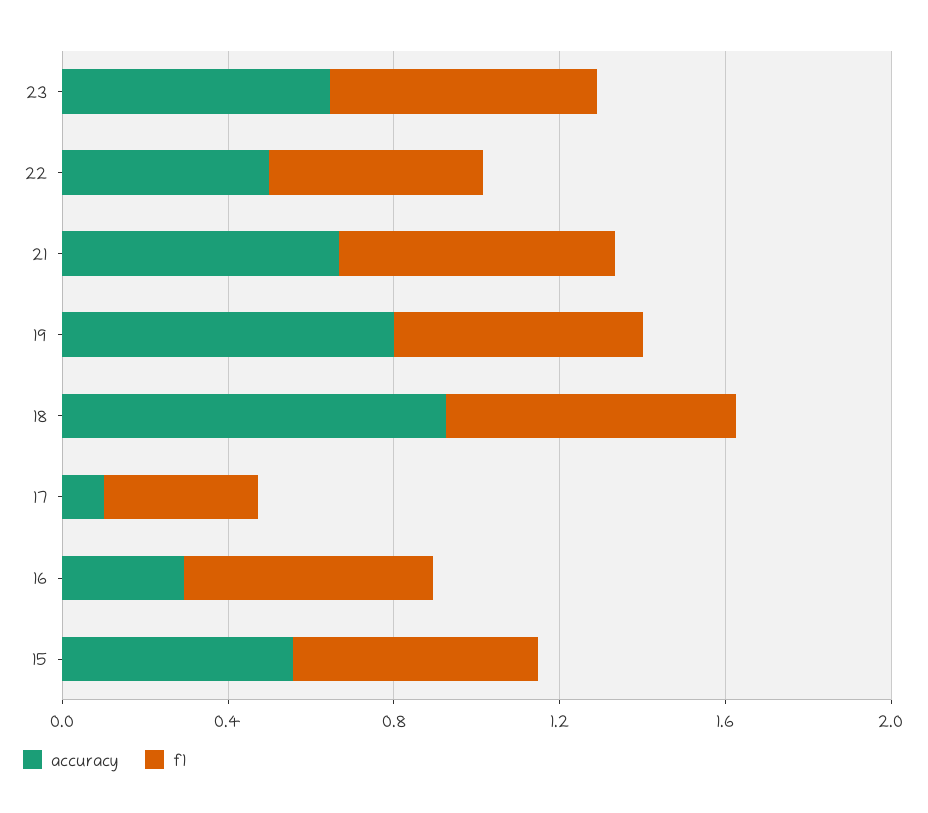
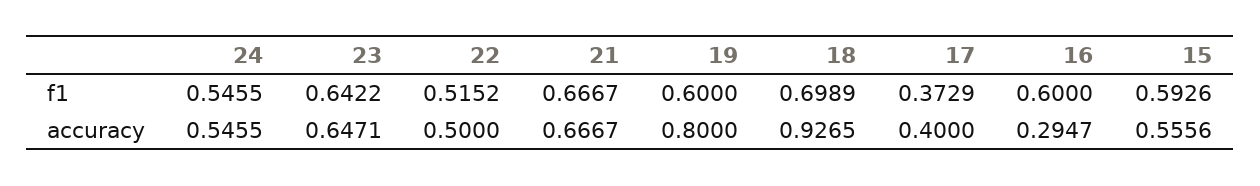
  {
    "accuracy": {
      "23": 0.6471,
      "22": 0.5,
      "21": 0.6667,
      "19": 0.8,
      "18": 0.9265,
-     "17": 0.1,
+     "17": 0.4,
      "16": 0.2947,
-     "15": 0.5556
+     "15": 0.5556,
+     "24": 0.5455
    },
    "f1": {
      "23": 0.6422,
      "22": 0.5152,
      "21": 0.6667,
      "19": 0.6,
      "18": 0.6989,
      "17": 0.3729,
      "16": 0.6,
-     "15": 0.5926
+     "15": 0.5926,
+     "24": 0.5455
    }
  }

